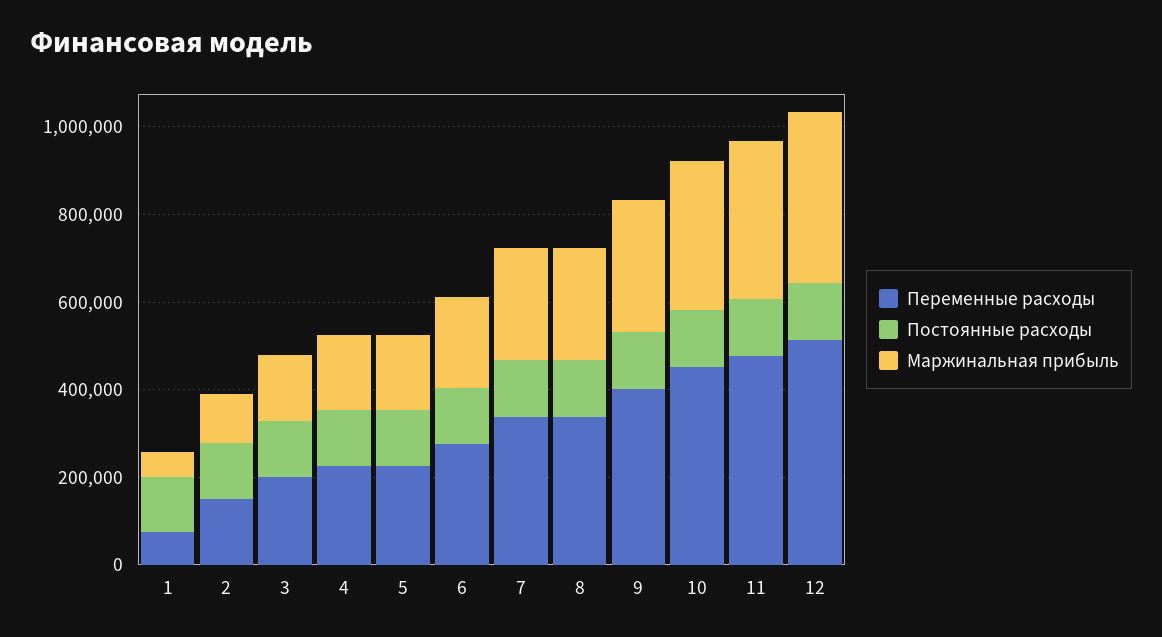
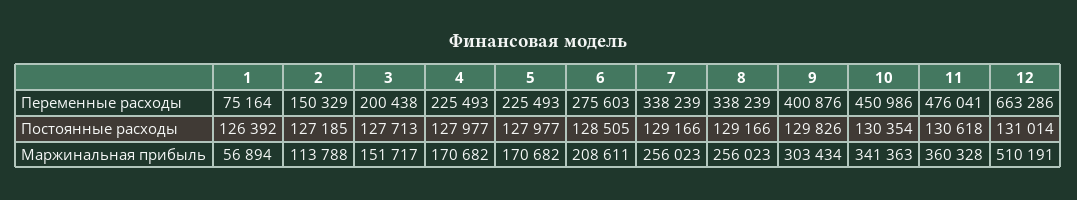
  {
    "Переменные расходы": {
      "1": 75164,
      "2": 150329,
      "3": 200438,
      "4": 225493,
      "5": 225493,
      "6": 275603,
      "7": 338239,
      "8": 338239,
      "9": 400876,
      "10": 450986,
      "11": 476041,
-     "12": 500000
+     "12": 663286
    },
    "Постоянные расходы": {
      "1": 126392,
      "2": 127185,
      "3": 127713,
      "4": 127977,
      "5": 127977,
      "6": 128505,
      "7": 129166,
      "8": 129166,
      "9": 129826,
      "10": 130354,
      "11": 130618,
      "12": 131014
    },
    "Маржинальная прибыль": {
      "1": 56894,
      "2": 113788,
      "3": 151717,
      "4": 170682,
      "5": 170682,
      "6": 208611,
      "7": 256023,
      "8": 256023,
      "9": 303434,
      "10": 341363,
      "11": 360328,
-     "12": 400000
+     "12": 510191
    }
  }

